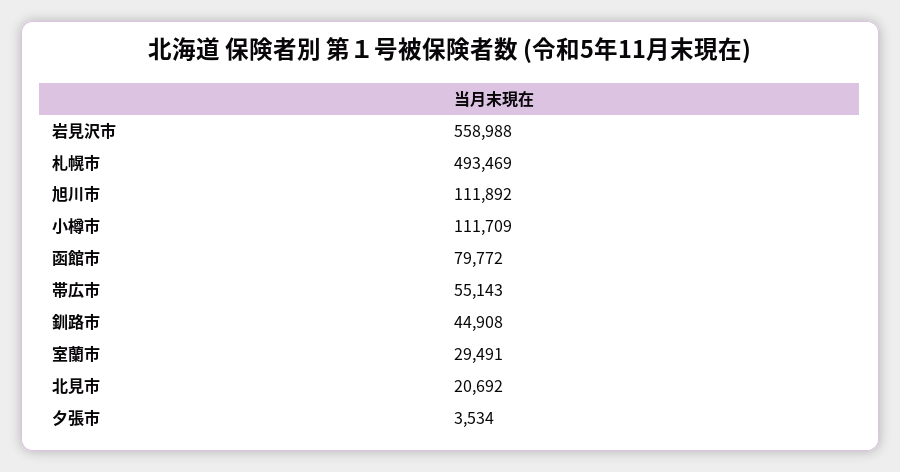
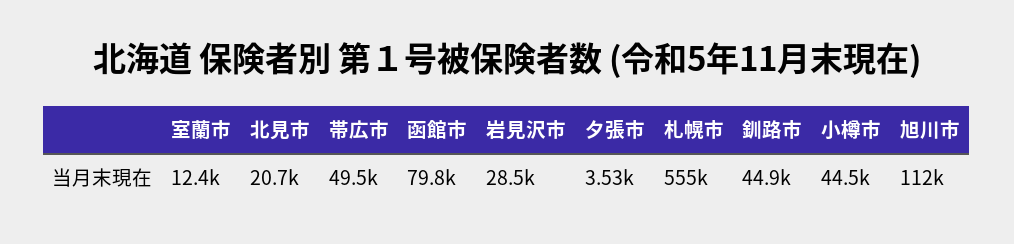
  {
-   "岩見沢市": 558988,
+   "岩見沢市": 28500,
-   "札幌市": 493469,
+   "札幌市": 555000,
    "旭川市": 111892,
-   "小樽市": 111709,
+   "小樽市": 44500,
    "函館市": 79772,
-   "帯広市": 55143,
+   "帯広市": 49500,
    "釧路市": 44908,
-   "室蘭市": 29491,
+   "室蘭市": 12400,
    "北見市": 20692,
    "夕張市": 3534
  }

